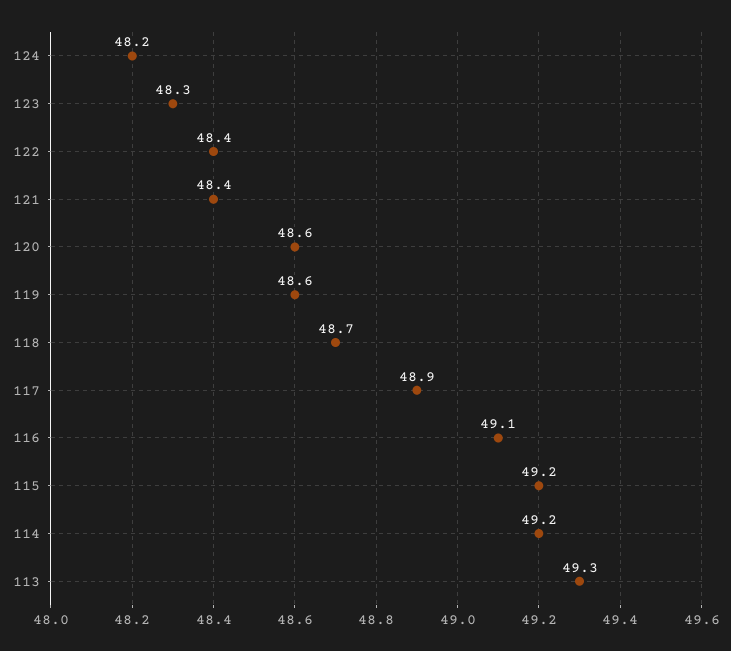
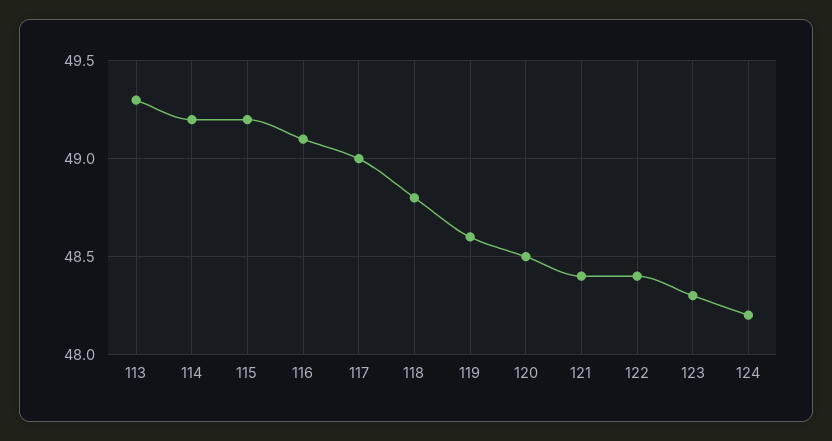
  {
    "124": 48.2,
    "123": 48.3,
    "122": 48.4,
    "121": 48.4,
-   "120": 48.6,
+   "120": 48.5,
    "119": 48.6,
-   "118": 48.7,
+   "118": 48.8,
-   "117": 48.9,
+   "117": 49,
    "116": 49.1,
    "115": 49.2,
    "114": 49.2,
    "113": 49.3
  }

